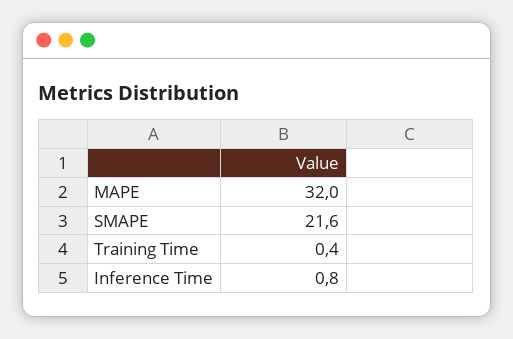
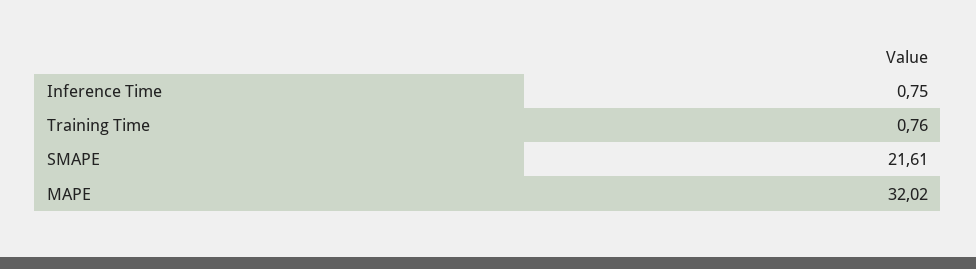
  {
    "MAPE": 32.02,
    "SMAPE": 21.61,
-   "Training Time": 0.4,
+   "Training Time": 0.76,
    "Inference Time": 0.75
  }

